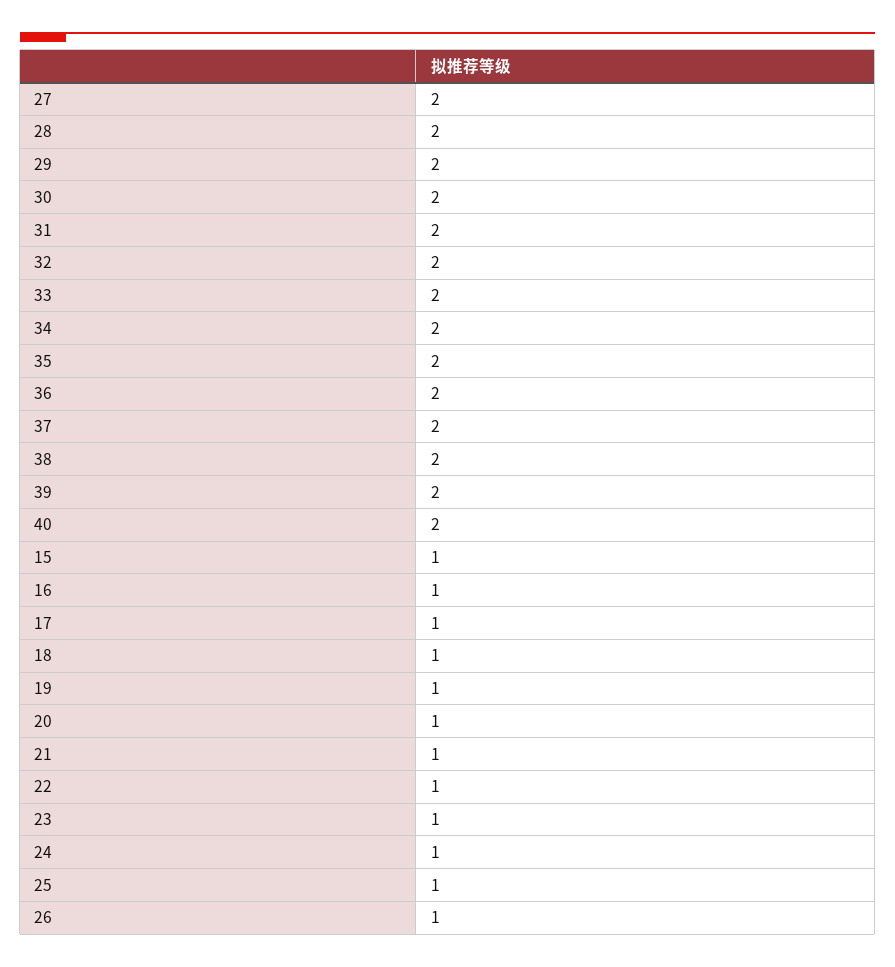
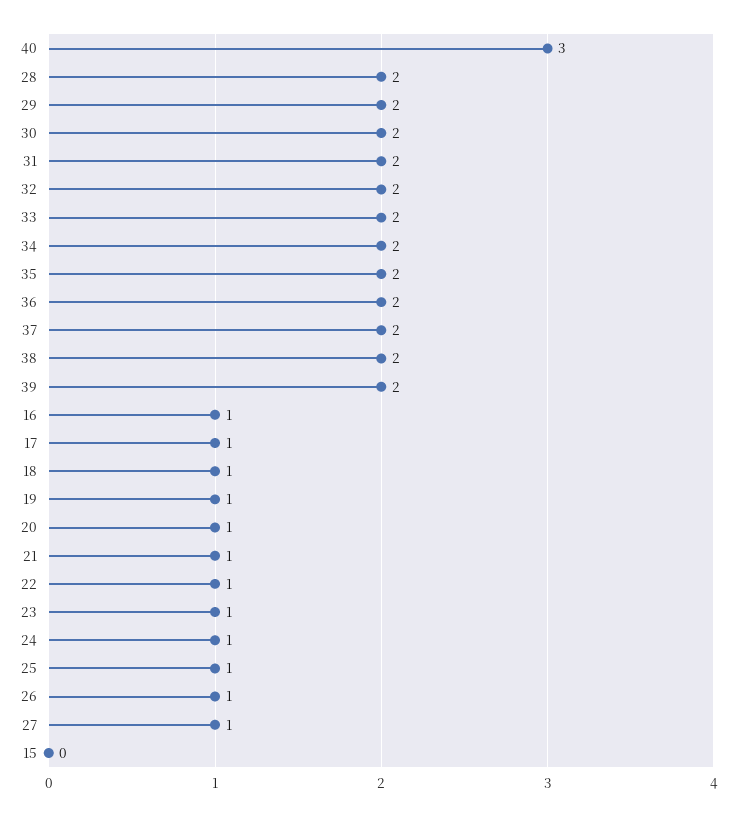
  {
-   "27": 2,
+   "27": 1,
    "28": 2,
    "29": 2,
    "30": 2,
    "31": 2,
    "32": 2,
    "33": 2,
    "34": 2,
    "35": 2,
    "36": 2,
    "37": 2,
    "38": 2,
    "39": 2,
-   "40": 2,
+   "40": 3,
-   "15": 1,
+   "15": 0,
    "16": 1,
    "17": 1,
    "18": 1,
    "19": 1,
    "20": 1,
    "21": 1,
    "22": 1,
    "23": 1,
    "24": 1,
    "25": 1,
    "26": 1
  }

